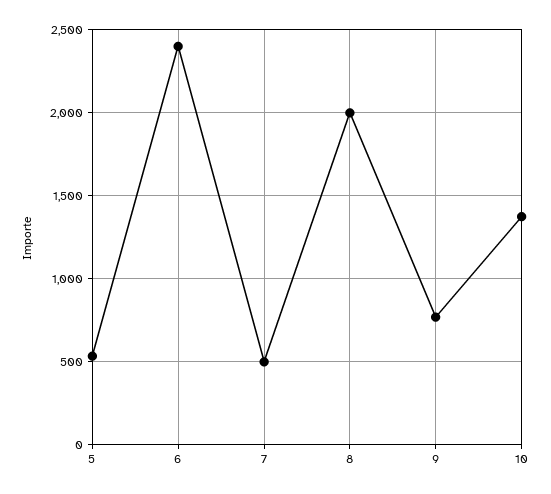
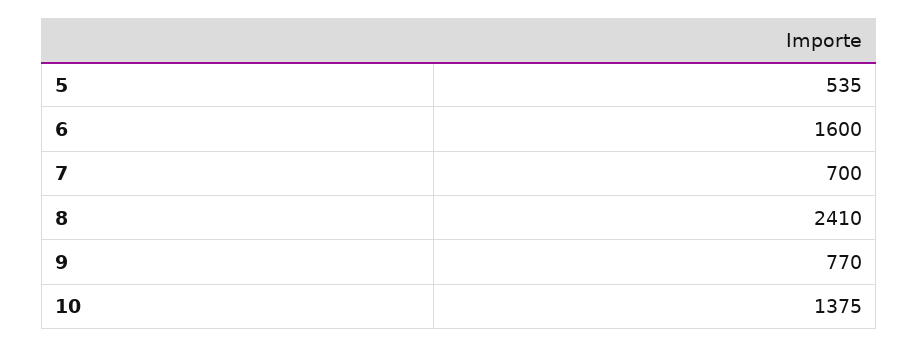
  {
    "5": 535,
-   "6": 2400,
+   "6": 1600,
-   "7": 500,
+   "7": 700,
-   "8": 2000,
+   "8": 2410,
    "9": 770,
    "10": 1375
  }

